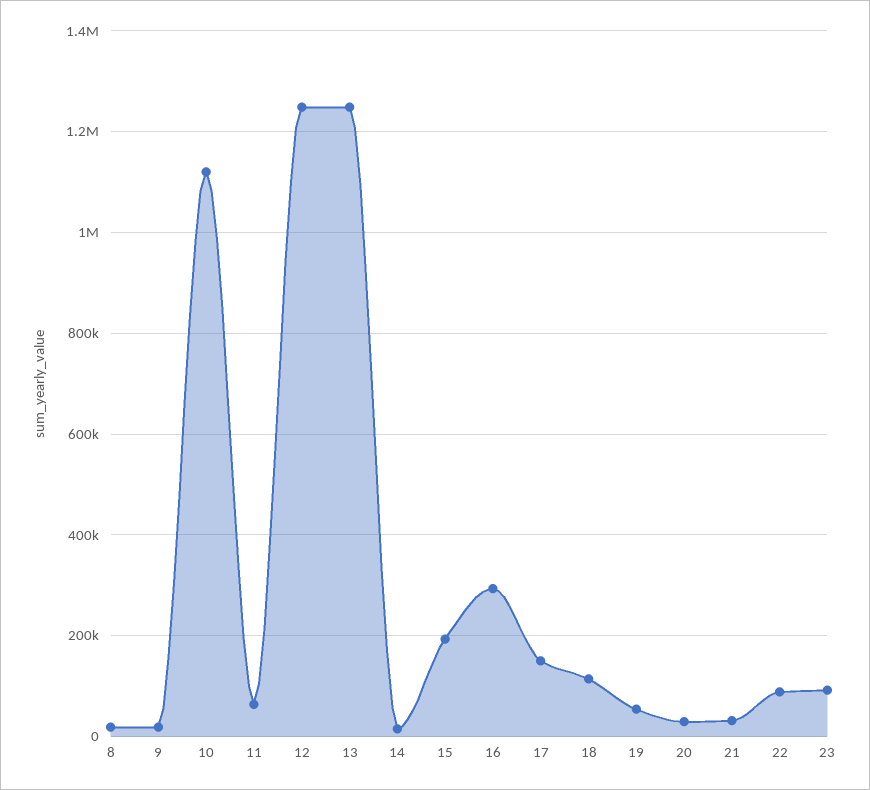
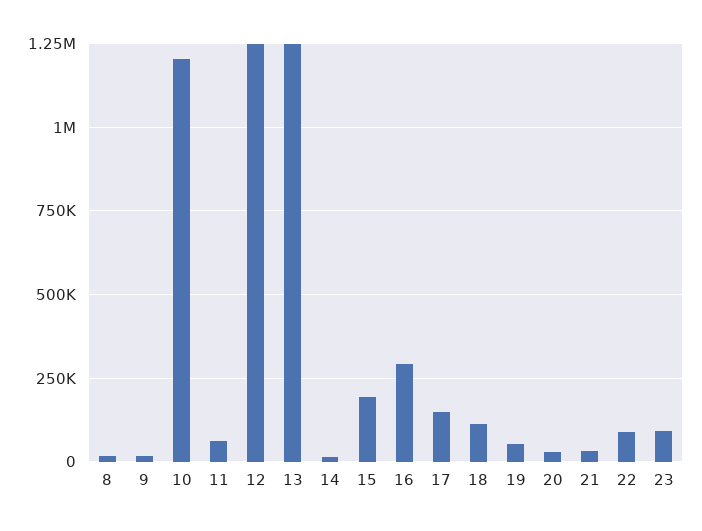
  {
    "8": 20000,
    "9": 20000,
-   "10": 1120000,
+   "10": 1200000,
    "11": 60000,
    "12": 1240000,
    "13": 1240000,
    "14": 20000,
    "15": 200000,
    "16": 300000,
    "17": 160000,
    "18": 120000,
    "19": 60000,
    "20": 20000,
    "21": 40000,
    "22": 80000,
    "23": 100000
  }

